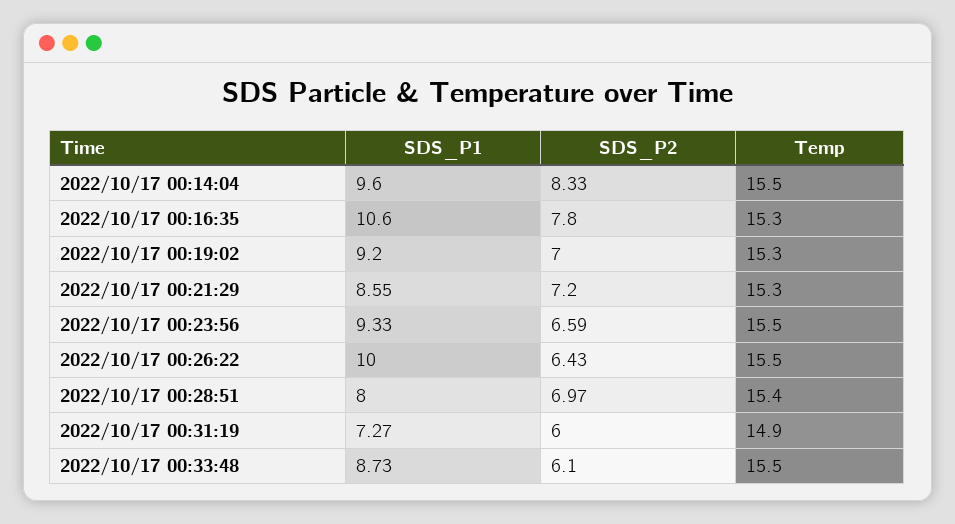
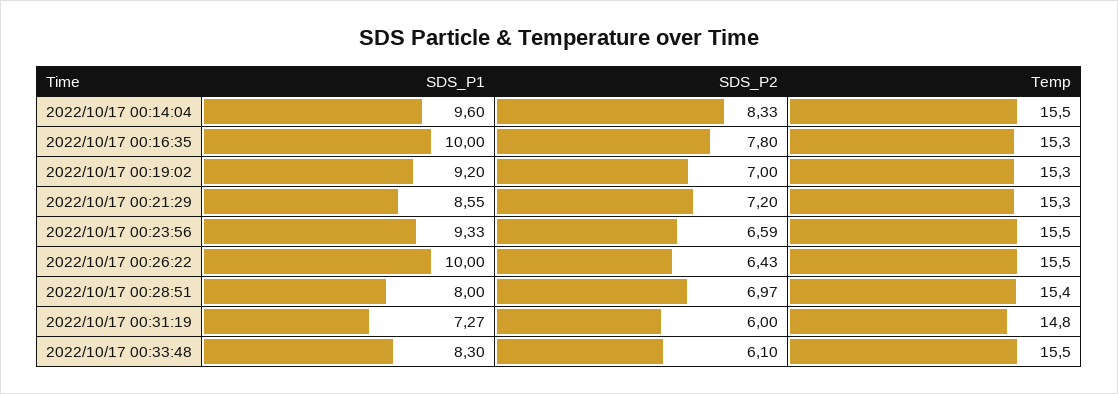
  {
    "SDS_P1": {
      "2022/10/17 00:14:04": 9.6,
-     "2022/10/17 00:16:35": 10.6,
+     "2022/10/17 00:16:35": 10,
      "2022/10/17 00:19:02": 9.2,
      "2022/10/17 00:21:29": 8.55,
      "2022/10/17 00:23:56": 9.33,
      "2022/10/17 00:26:22": 10,
      "2022/10/17 00:28:51": 8,
      "2022/10/17 00:31:19": 7.27,
-     "2022/10/17 00:33:48": 8.73
+     "2022/10/17 00:33:48": 8.3
    },
    "SDS_P2": {
      "2022/10/17 00:14:04": 8.33,
      "2022/10/17 00:16:35": 7.8,
      "2022/10/17 00:19:02": 7,
      "2022/10/17 00:21:29": 7.2,
      "2022/10/17 00:23:56": 6.59,
      "2022/10/17 00:26:22": 6.43,
      "2022/10/17 00:28:51": 6.97,
      "2022/10/17 00:31:19": 6,
      "2022/10/17 00:33:48": 6.1
    },
    "Temp": {
      "2022/10/17 00:14:04": 15.5,
      "2022/10/17 00:16:35": 15.3,
      "2022/10/17 00:19:02": 15.3,
      "2022/10/17 00:21:29": 15.3,
      "2022/10/17 00:23:56": 15.5,
      "2022/10/17 00:26:22": 15.5,
      "2022/10/17 00:28:51": 15.4,
-     "2022/10/17 00:31:19": 14.9,
+     "2022/10/17 00:31:19": 14.8,
      "2022/10/17 00:33:48": 15.5
    }
  }

